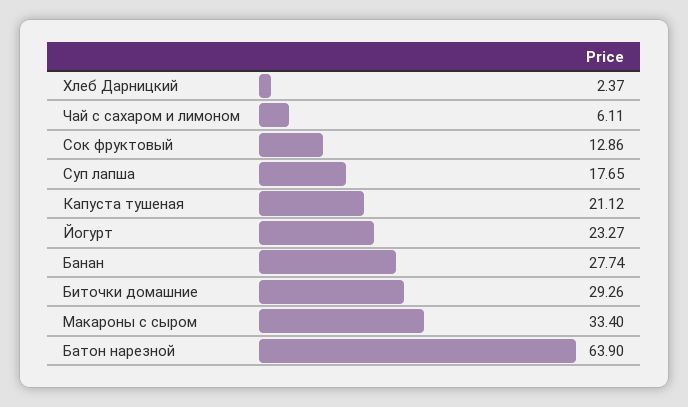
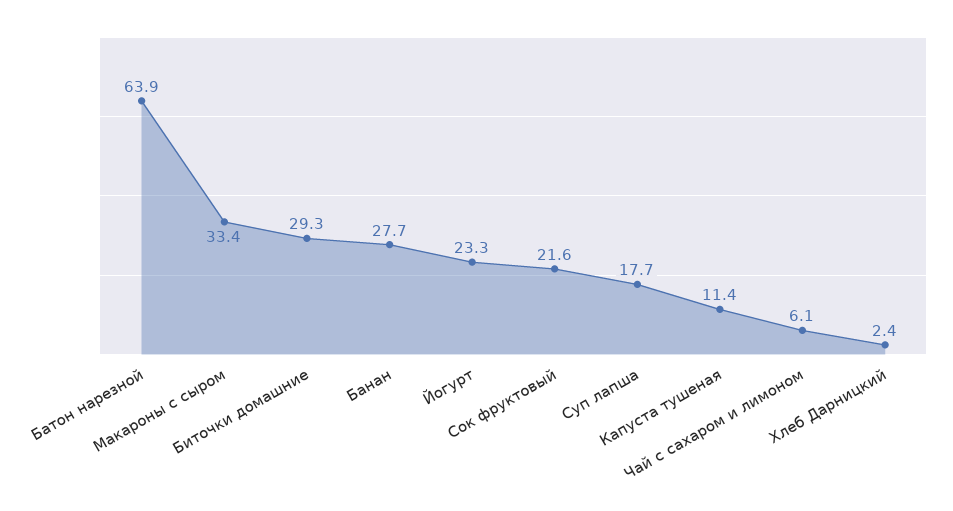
  {
    "Хлеб Дарницкий": 2.37,
    "Чай с сахаром и лимоном": 6.11,
-   "Сок фруктовый": 12.86,
+   "Сок фруктовый": 21.6,
    "Суп лапша": 17.65,
-   "Капуста тушеная": 21.12,
+   "Капуста тушеная": 11.4,
    "Йогурт": 23.27,
    "Банан": 27.74,
    "Биточки домашние": 29.26,
    "Макароны с сыром": 33.4,
    "Батон нарезной": 63.9
  }

